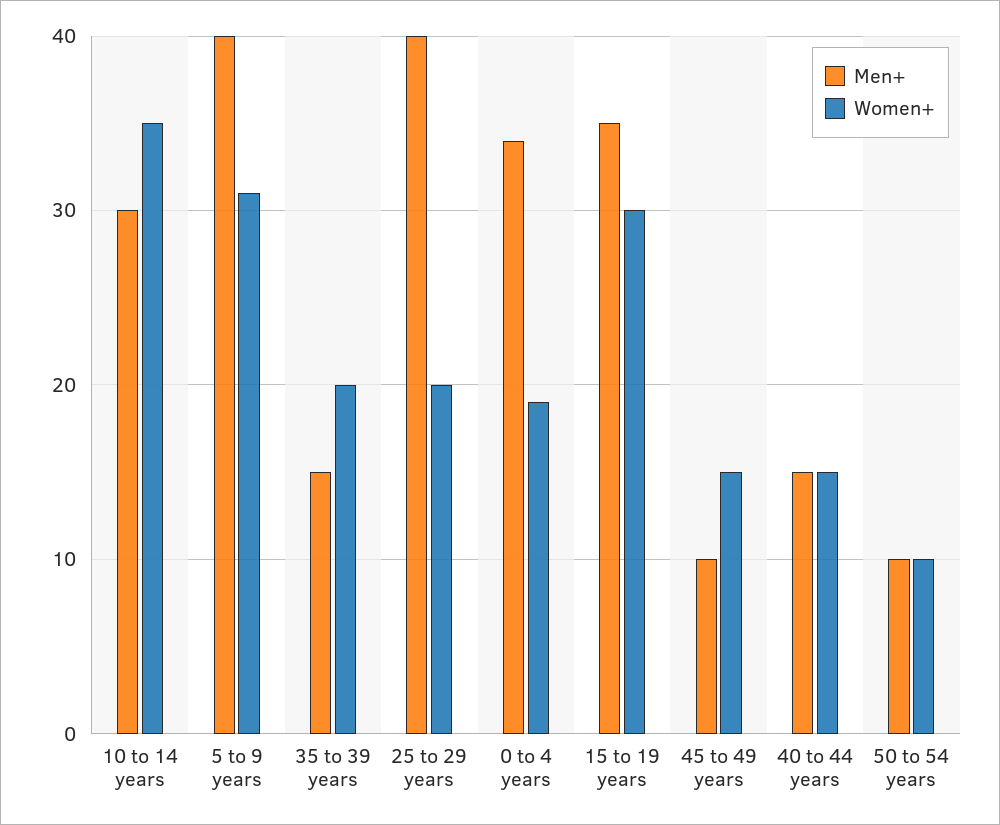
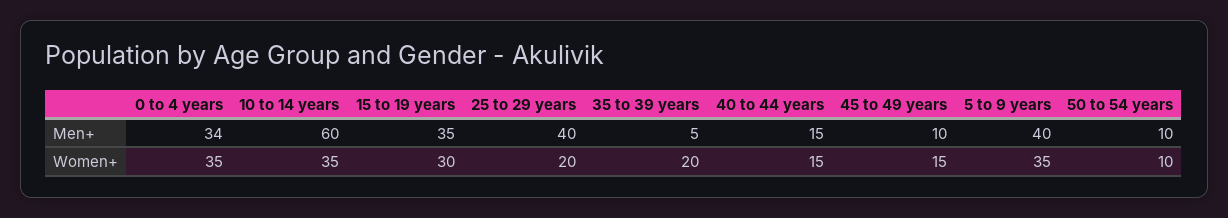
  {
    "Men+": {
-     "10 to 14 years": 30,
+     "10 to 14 years": 60,
      "5 to 9 years": 40,
-     "35 to 39 years": 15,
+     "35 to 39 years": 5,
      "25 to 29 years": 40,
      "0 to 4 years": 34,
      "15 to 19 years": 35,
      "45 to 49 years": 10,
      "40 to 44 years": 15,
      "50 to 54 years": 10
    },
    "Women+": {
      "10 to 14 years": 35,
-     "5 to 9 years": 31,
+     "5 to 9 years": 35,
      "35 to 39 years": 20,
      "25 to 29 years": 20,
-     "0 to 4 years": 19,
+     "0 to 4 years": 35,
      "15 to 19 years": 30,
      "45 to 49 years": 15,
      "40 to 44 years": 15,
      "50 to 54 years": 10
    }
  }

